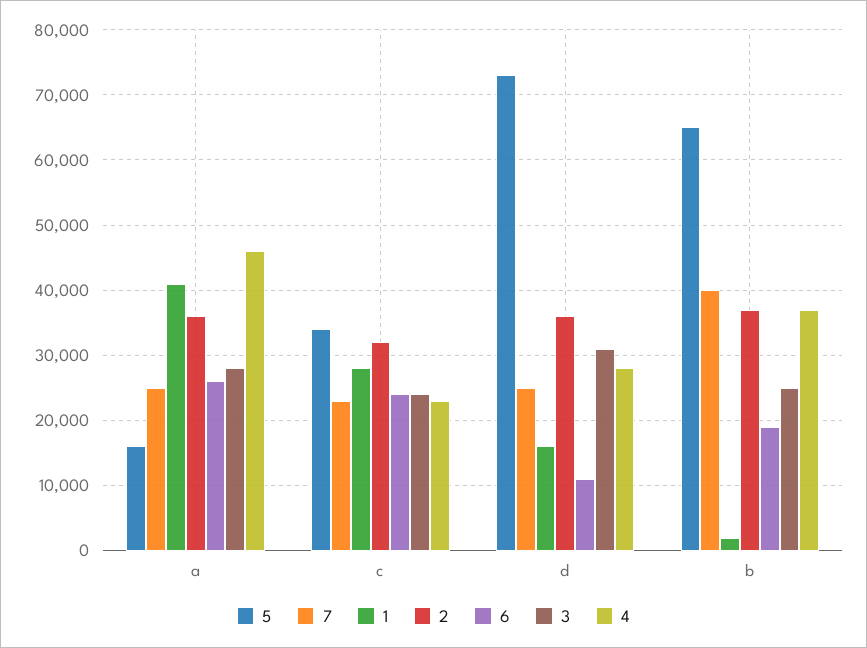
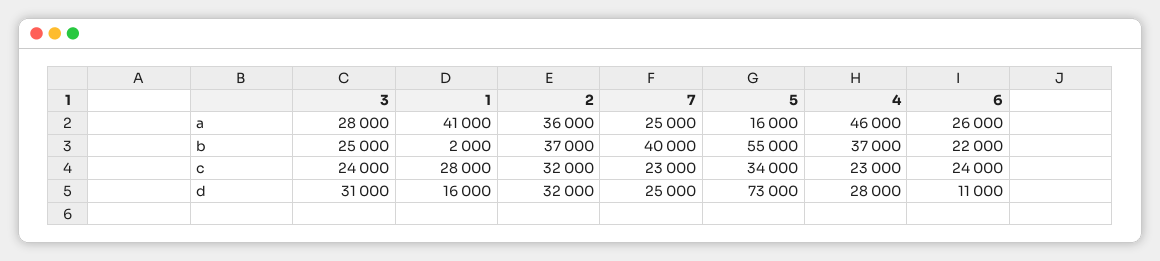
  {
    "5": {
      "a": 16000,
      "c": 34000,
      "d": 73000,
-     "b": 65000
+     "b": 55000
    },
    "7": {
      "a": 25000,
      "c": 23000,
      "d": 25000,
      "b": 40000
    },
    "1": {
      "a": 41000,
      "c": 28000,
      "d": 16000,
      "b": 2000
    },
    "2": {
      "a": 36000,
      "c": 32000,
-     "d": 36000,
+     "d": 32000,
      "b": 37000
    },
    "6": {
      "a": 26000,
      "c": 24000,
      "d": 11000,
-     "b": 19000
+     "b": 22000
    },
    "3": {
      "a": 28000,
      "c": 24000,
      "d": 31000,
      "b": 25000
    },
    "4": {
      "a": 46000,
      "c": 23000,
      "d": 28000,
      "b": 37000
    }
  }

